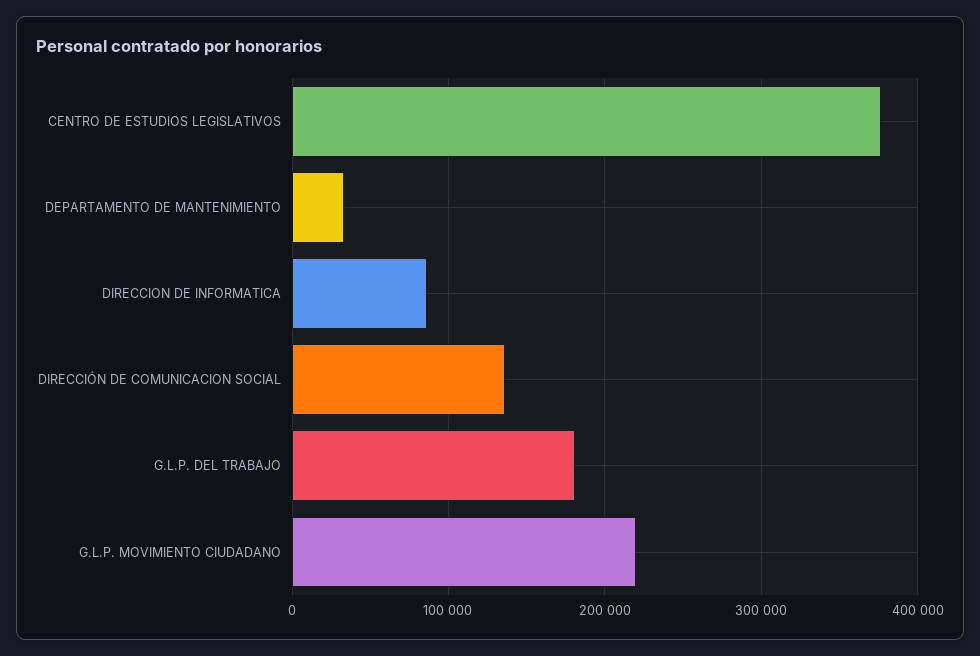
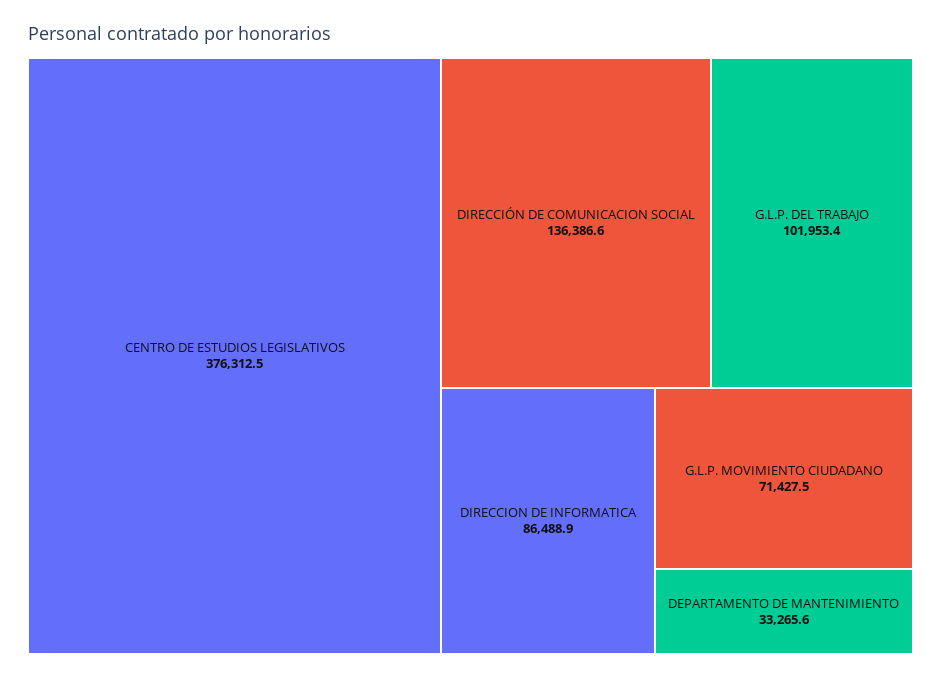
  {
    "CENTRO DE ESTUDIOS LEGISLATIVOS": 376312.5,
    "DEPARTAMENTO DE MANTENIMIENTO": 33265.6,
    "DIRECCION DE INFORMATICA": 86488.9,
    "DIRECCIÓN DE COMUNICACION SOCIAL": 136386.6,
-   "G.L.P. DEL TRABAJO": 180000,
+   "G.L.P. DEL TRABAJO": 101953.4,
-   "G.L.P. MOVIMIENTO CIUDADANO": 220000
+   "G.L.P. MOVIMIENTO CIUDADANO": 71427.5
  }

